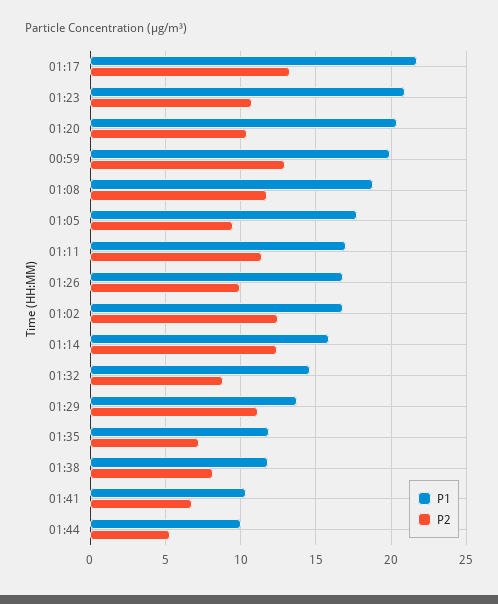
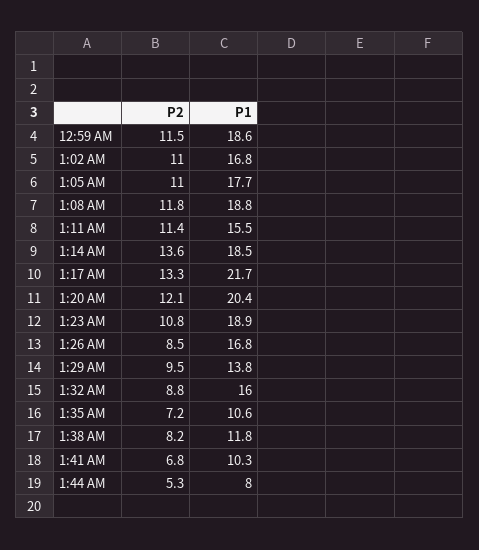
  {
    "P1": {
      "01:17": 21.7,
-     "01:23": 21,
+     "01:23": 18.9,
      "01:20": 20.4,
-     "00:59": 20,
+     "00:59": 18.6,
      "01:08": 18.8,
      "01:05": 17.7,
-     "01:11": 17,
+     "01:11": 15.5,
      "01:26": 16.8,
      "01:02": 16.8,
-     "01:14": 16,
+     "01:14": 18.5,
-     "01:32": 14.5,
+     "01:32": 16,
      "01:29": 13.8,
-     "01:35": 12,
+     "01:35": 10.6,
      "01:38": 11.8,
      "01:41": 10.3,
-     "01:44": 10
+     "01:44": 8
    },
    "P2": {
      "01:17": 13.3,
      "01:23": 10.8,
-     "01:20": 10.5,
+     "01:20": 12.1,
-     "00:59": 13,
+     "00:59": 11.5,
      "01:08": 11.8,
-     "01:05": 9.5,
+     "01:05": 11,
      "01:11": 11.4,
-     "01:26": 10,
+     "01:26": 8.5,
-     "01:02": 12.5,
+     "01:02": 11,
-     "01:14": 12.5,
+     "01:14": 13.6,
      "01:32": 8.8,
-     "01:29": 11,
+     "01:29": 9.5,
      "01:35": 7.2,
      "01:38": 8.2,
      "01:41": 6.8,
      "01:44": 5.3
    }
  }

